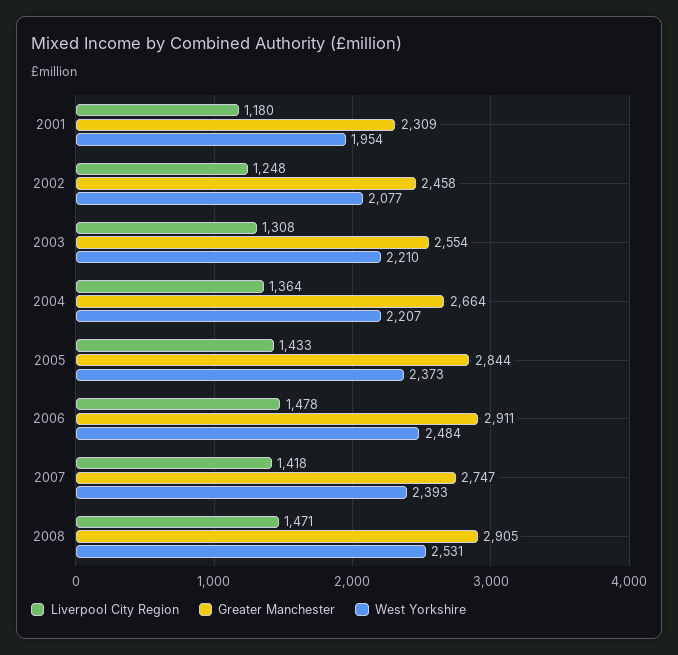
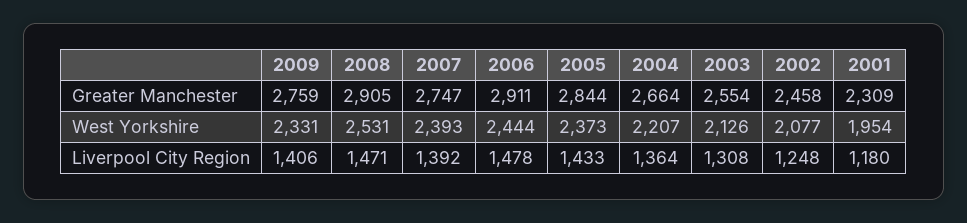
  {
    "Liverpool City Region": {
      "2001": 1180,
      "2002": 1248,
      "2003": 1308,
      "2004": 1364,
      "2005": 1433,
      "2006": 1478,
-     "2007": 1418,
+     "2007": 1392,
-     "2008": 1471
+     "2008": 1471,
+     "2009": 1406
    },
    "Greater Manchester": {
      "2001": 2309,
      "2002": 2458,
      "2003": 2554,
      "2004": 2664,
      "2005": 2844,
      "2006": 2911,
      "2007": 2747,
-     "2008": 2905
+     "2008": 2905,
+     "2009": 2759
    },
    "West Yorkshire": {
      "2001": 1954,
      "2002": 2077,
-     "2003": 2210,
+     "2003": 2126,
      "2004": 2207,
      "2005": 2373,
-     "2006": 2484,
+     "2006": 2444,
      "2007": 2393,
-     "2008": 2531
+     "2008": 2531,
+     "2009": 2331
    }
  }

